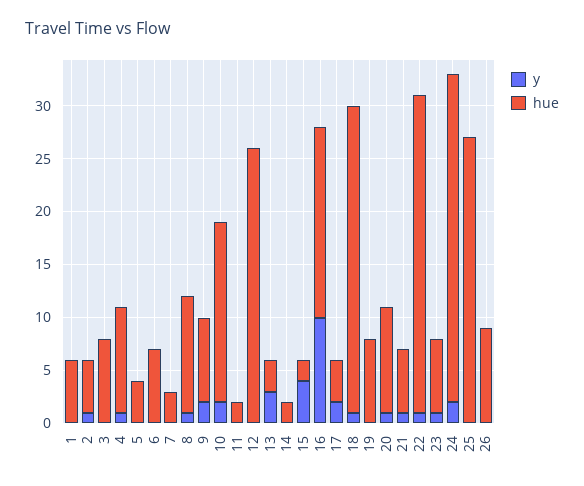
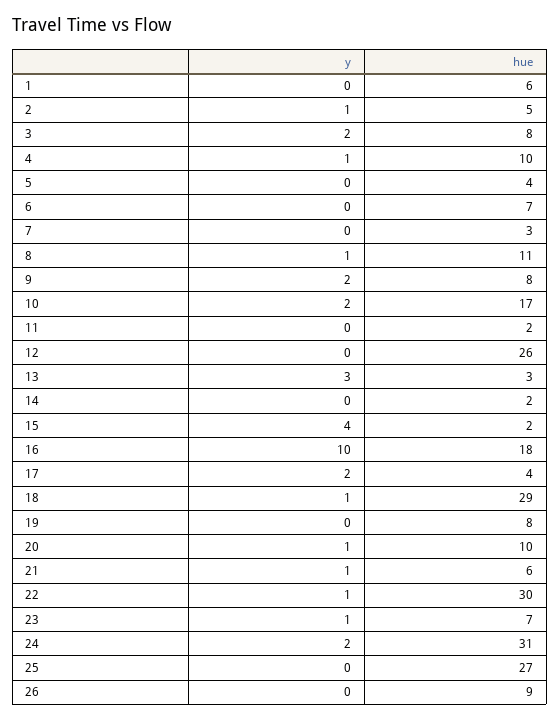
  {
    "y": {
      "1": 0,
      "2": 1,
-     "3": 0,
+     "3": 2,
      "4": 1,
      "5": 0,
      "6": 0,
      "7": 0,
      "8": 1,
      "9": 2,
      "10": 2,
      "11": 0,
      "12": 0,
      "13": 3,
      "14": 0,
      "15": 4,
      "16": 10,
      "17": 2,
      "18": 1,
      "19": 0,
      "20": 1,
      "21": 1,
      "22": 1,
      "23": 1,
      "24": 2,
      "25": 0,
      "26": 0
    },
    "hue": {
      "1": 6,
      "2": 5,
      "3": 8,
      "4": 10,
      "5": 4,
      "6": 7,
      "7": 3,
      "8": 11,
      "9": 8,
      "10": 17,
      "11": 2,
      "12": 26,
      "13": 3,
      "14": 2,
      "15": 2,
      "16": 18,
      "17": 4,
      "18": 29,
      "19": 8,
      "20": 10,
      "21": 6,
      "22": 30,
      "23": 7,
      "24": 31,
      "25": 27,
      "26": 9
    }
  }

